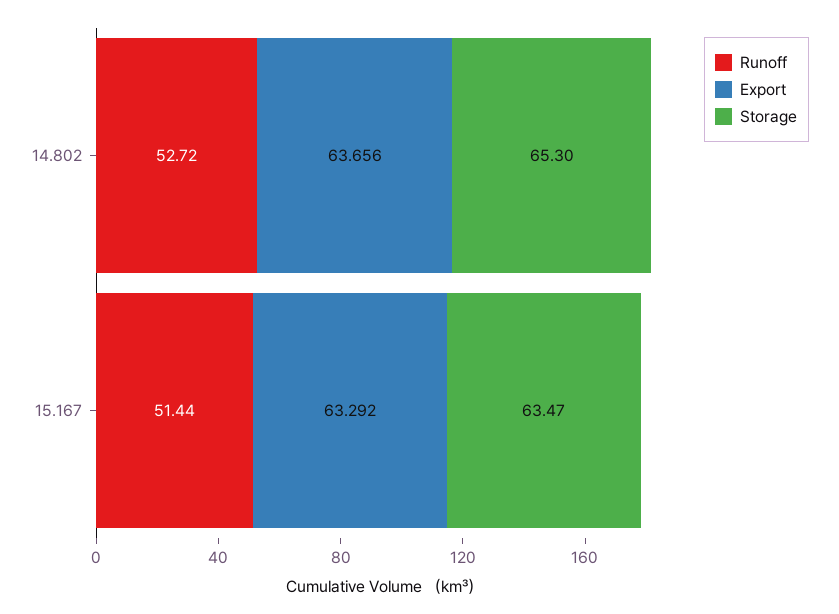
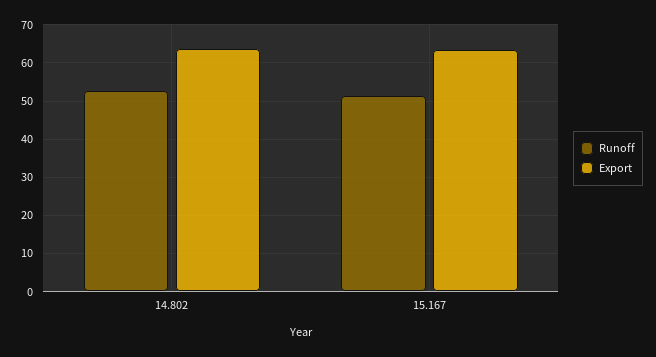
  {
    "Runoff": {
      "14.802": 52.72,
      "15.167": 51.44
    },
    "Export": {
      "14.802": 63.656,
      "15.167": 63.292
-   },
+   }
-   "Storage": {
-     "14.802": 65.3,
-     "15.167": 63.47
-   }
  }

